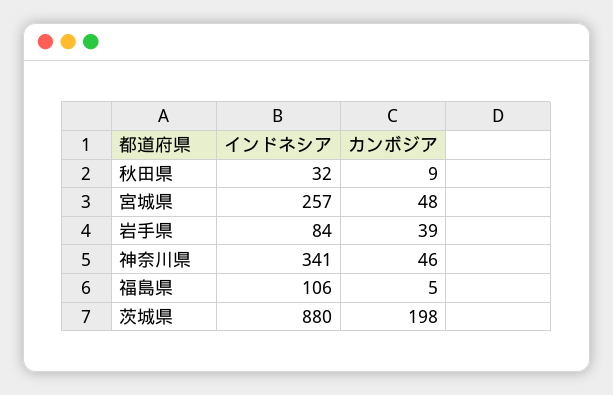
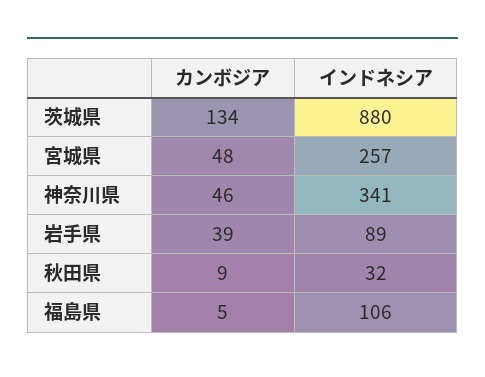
  {
    "インドネシア": {
      "秋田県": 32,
      "宮城県": 257,
-     "岩手県": 84,
+     "岩手県": 89,
      "神奈川県": 341,
      "福島県": 106,
      "茨城県": 880
    },
    "カンボジア": {
      "秋田県": 9,
      "宮城県": 48,
      "岩手県": 39,
      "神奈川県": 46,
      "福島県": 5,
-     "茨城県": 198
+     "茨城県": 134
    }
  }

